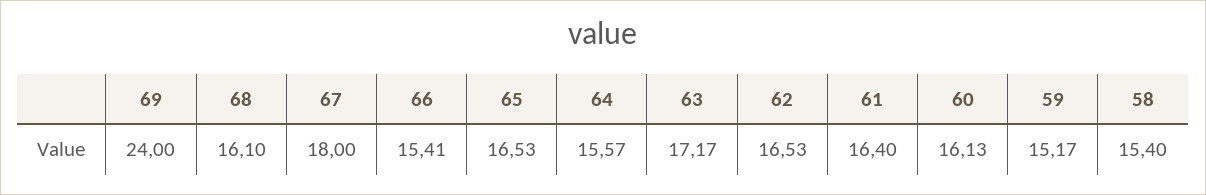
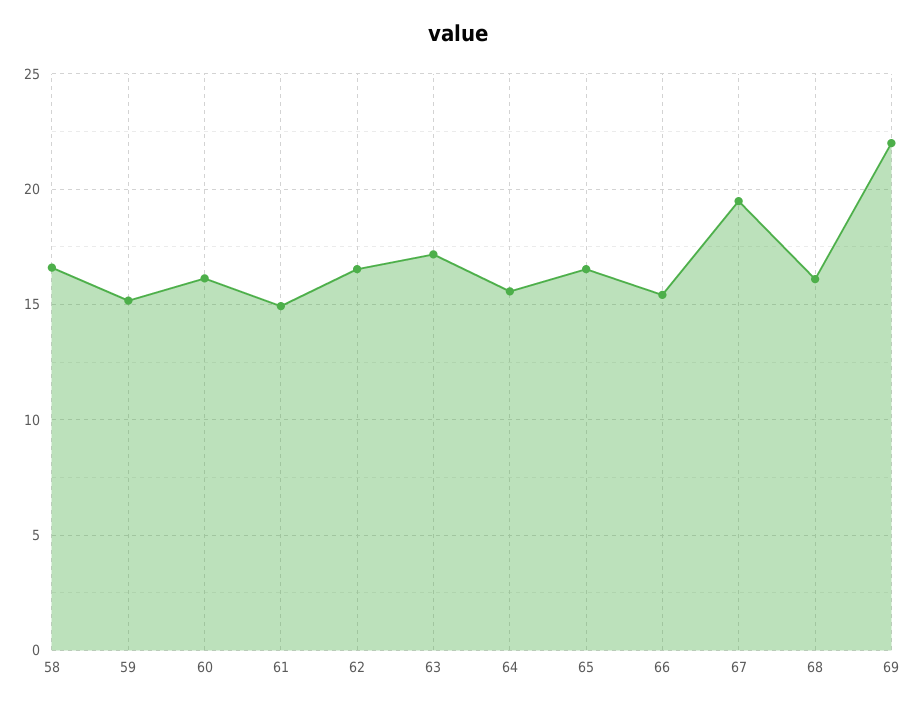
  {
-   "69": 24,
+   "69": 22,
    "68": 16.1,
-   "67": 18,
+   "67": 19.5,
    "66": 15.41,
    "65": 16.53,
    "64": 15.57,
    "63": 17.17,
    "62": 16.53,
-   "61": 16.4,
+   "61": 15,
    "60": 16.13,
    "59": 15.17,
-   "58": 15.4
+   "58": 16.5
  }

